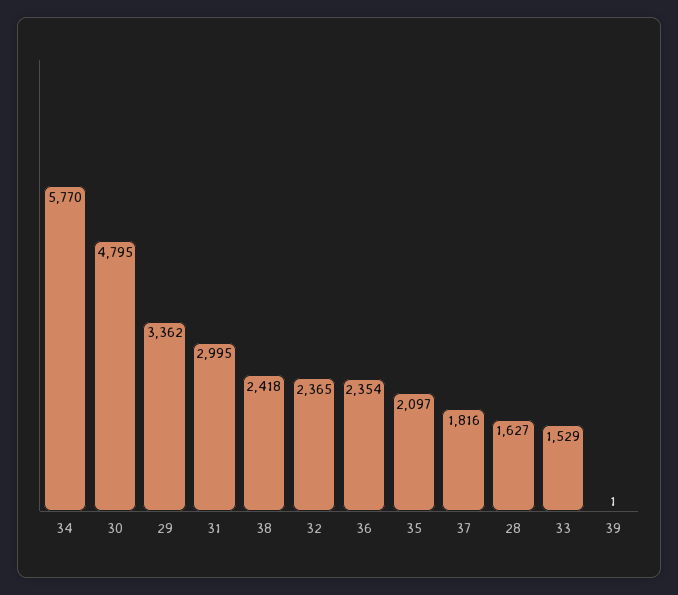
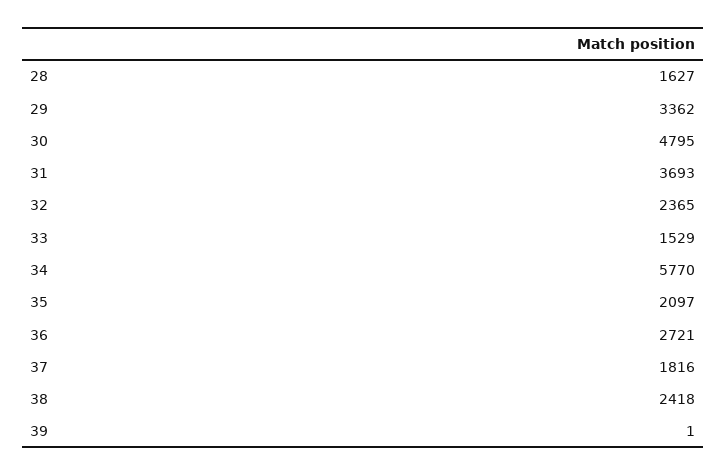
  {
    "34": 5770,
    "30": 4795,
    "29": 3362,
-   "31": 2995,
+   "31": 3693,
    "38": 2418,
    "32": 2365,
-   "36": 2354,
+   "36": 2721,
    "35": 2097,
    "37": 1816,
    "28": 1627,
    "33": 1529,
    "39": 1
  }

